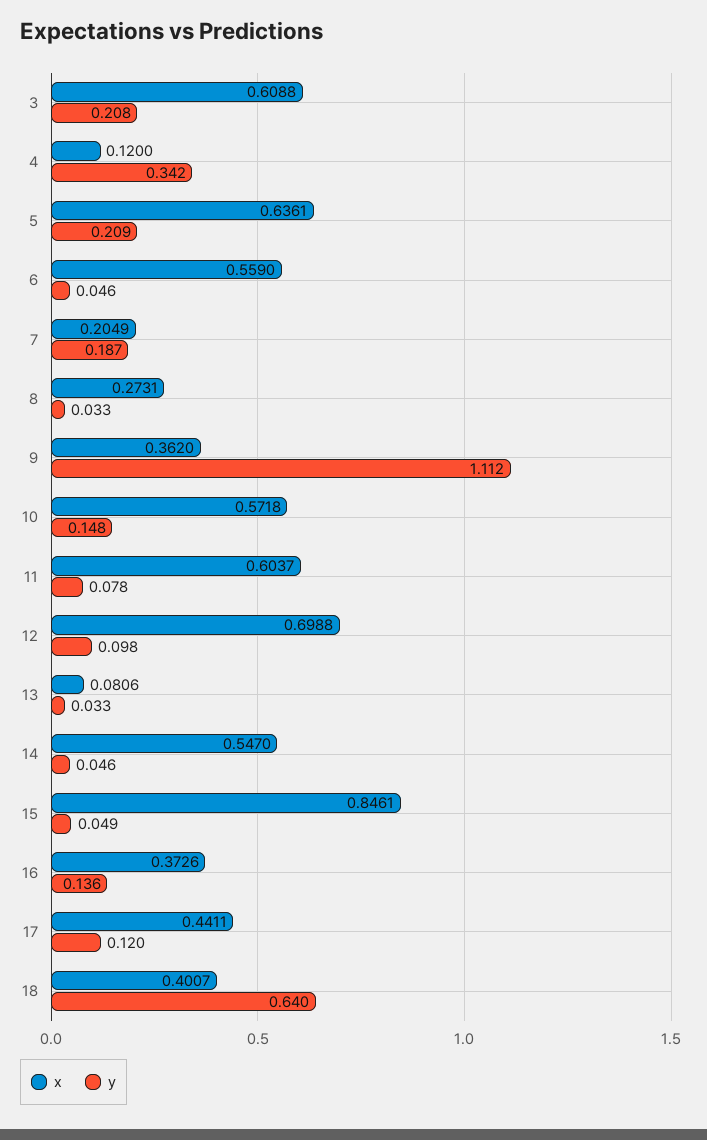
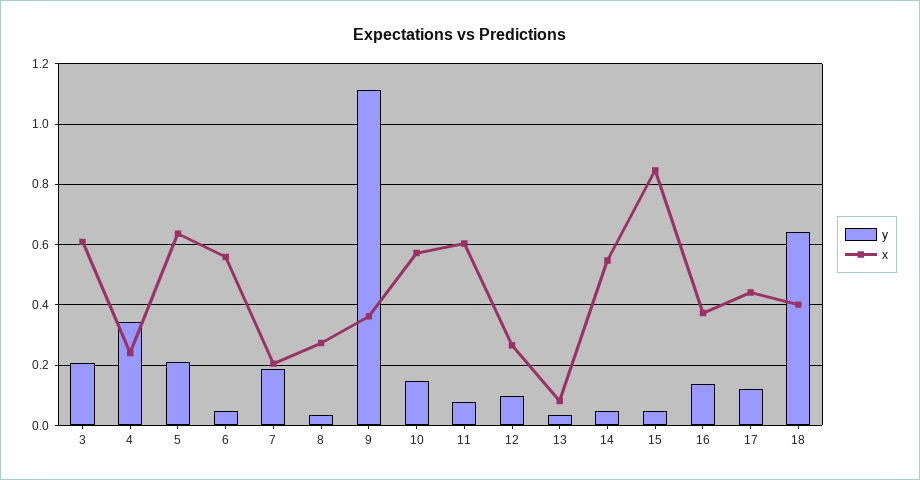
  {
    "x": {
      "3": 0.6088,
-     "4": 0.12,
+     "4": 0.24,
      "5": 0.6361,
      "6": 0.559,
      "7": 0.2049,
      "8": 0.2731,
      "9": 0.362,
      "10": 0.5718,
      "11": 0.6037,
-     "12": 0.6988,
+     "12": 0.26,
      "13": 0.0806,
      "14": 0.547,
      "15": 0.8461,
      "16": 0.3726,
      "17": 0.4411,
      "18": 0.4007
    },
    "y": {
      "3": 0.208,
      "4": 0.342,
      "5": 0.209,
      "6": 0.046,
      "7": 0.187,
      "8": 0.033,
      "9": 1.112,
      "10": 0.148,
      "11": 0.078,
      "12": 0.098,
      "13": 0.033,
      "14": 0.046,
      "15": 0.049,
      "16": 0.136,
      "17": 0.12,
      "18": 0.64
    }
  }

